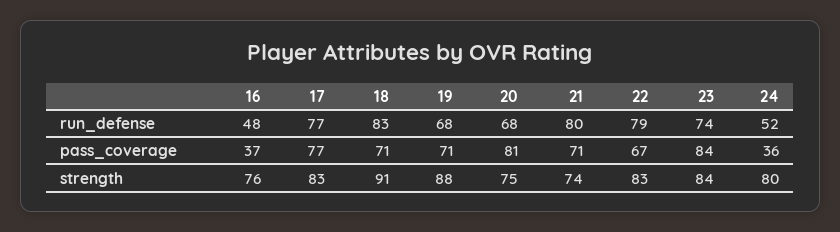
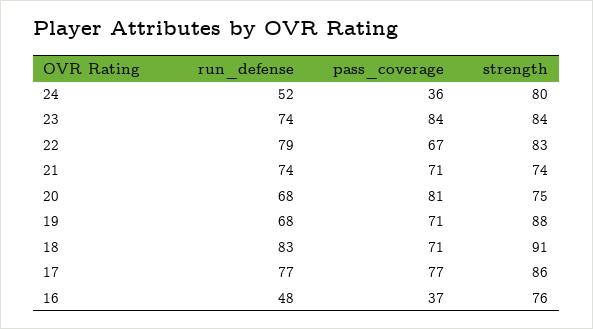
  {
    "16": {
      "run_defense": 48,
      "pass_coverage": 37,
      "strength": 76
    },
    "17": {
      "run_defense": 77,
      "pass_coverage": 77,
-     "strength": 83
+     "strength": 86
    },
    "18": {
      "run_defense": 83,
      "pass_coverage": 71,
      "strength": 91
    },
    "19": {
      "run_defense": 68,
      "pass_coverage": 71,
      "strength": 88
    },
    "20": {
      "run_defense": 68,
      "pass_coverage": 81,
      "strength": 75
    },
    "21": {
-     "run_defense": 80,
+     "run_defense": 74,
      "pass_coverage": 71,
      "strength": 74
    },
    "22": {
      "run_defense": 79,
      "pass_coverage": 67,
      "strength": 83
    },
    "23": {
      "run_defense": 74,
      "pass_coverage": 84,
      "strength": 84
    },
    "24": {
      "run_defense": 52,
      "pass_coverage": 36,
      "strength": 80
    }
  }

